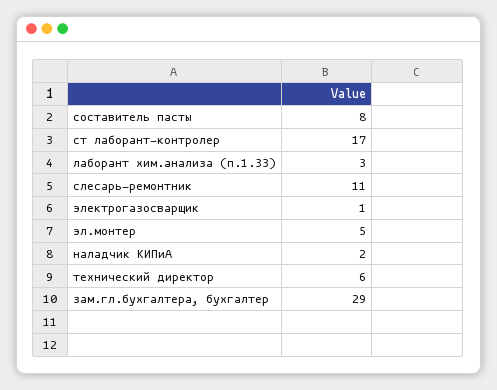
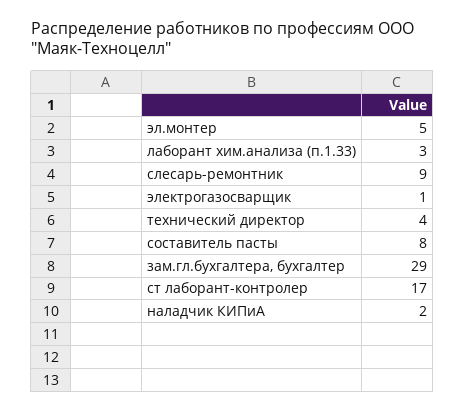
  {
    "составитель пасты": 8,
    "ст лаборант-контролер": 17,
    "лаборант хим.анализа (п.1.33)": 3,
-   "слесарь-ремонтник": 11,
+   "слесарь-ремонтник": 9,
    "электрогазосварщик": 1,
    "эл.монтер": 5,
    "наладчик КИПиА": 2,
-   "технический директор": 6,
+   "технический директор": 4,
    "зам.гл.бухгалтера, бухгалтер": 29
  }

